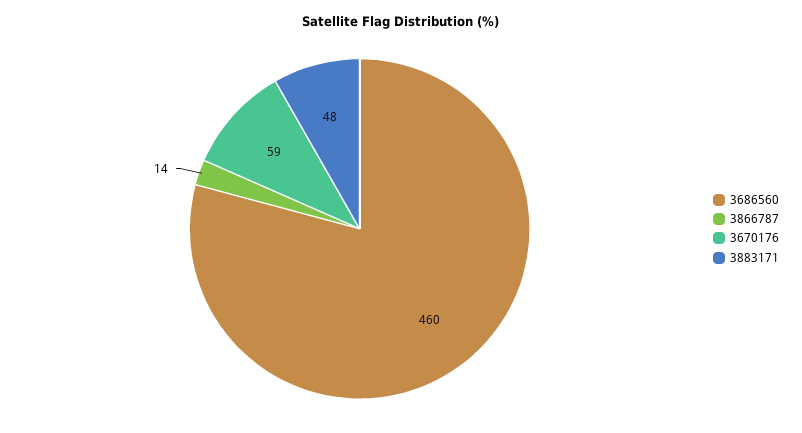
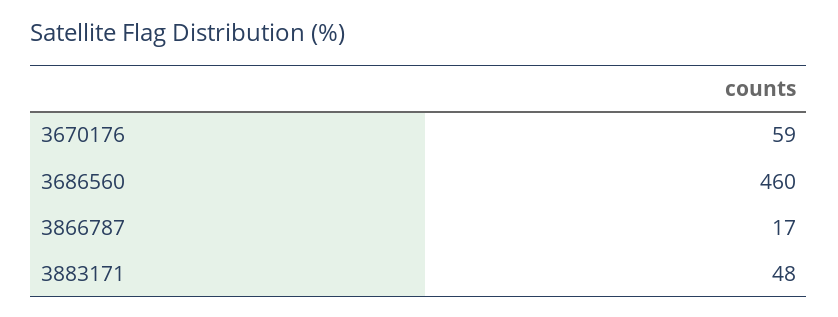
  {
    "3686560": 460,
-   "3866787": 14,
+   "3866787": 17,
    "3670176": 59,
    "3883171": 48
  }

